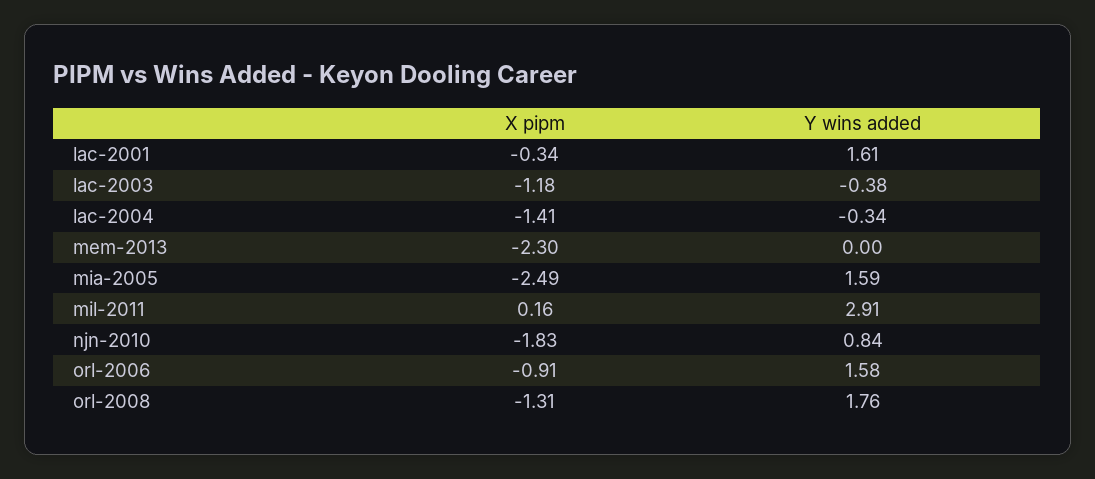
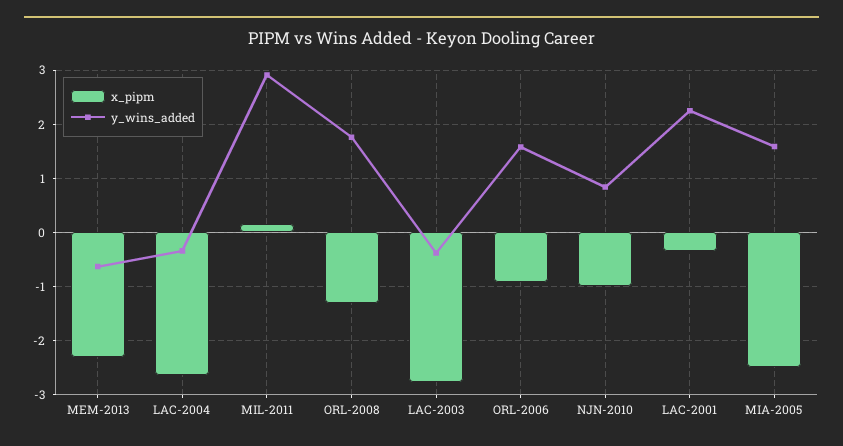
  {
    "X pipm": {
      "lac-2001": -0.34,
-     "lac-2003": -1.18,
+     "lac-2003": -2.8,
-     "lac-2004": -1.41,
+     "lac-2004": -2.6,
      "mem-2013": -2.3,
      "mia-2005": -2.49,
      "mil-2011": 0.16,
-     "njn-2010": -1.83,
+     "njn-2010": -1,
      "orl-2006": -0.91,
      "orl-2008": -1.31
    },
    "Y wins added": {
-     "lac-2001": 1.61,
+     "lac-2001": 2.2,
      "lac-2003": -0.38,
      "lac-2004": -0.34,
-     "mem-2013": 0,
+     "mem-2013": -0.6,
      "mia-2005": 1.59,
      "mil-2011": 2.91,
      "njn-2010": 0.84,
      "orl-2006": 1.58,
      "orl-2008": 1.76
    }
  }

